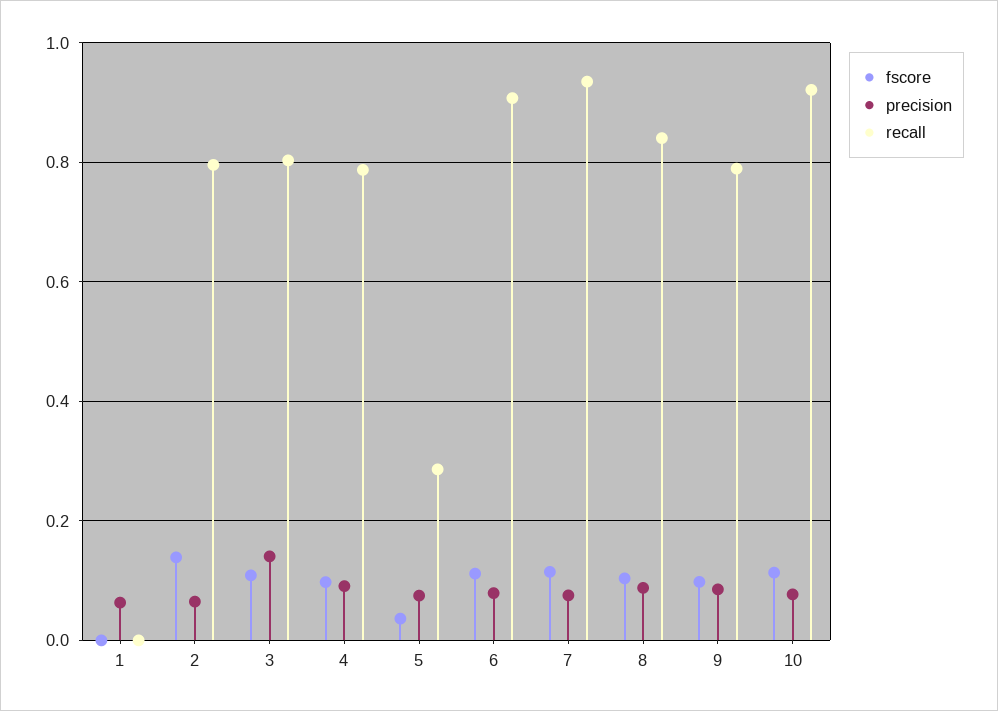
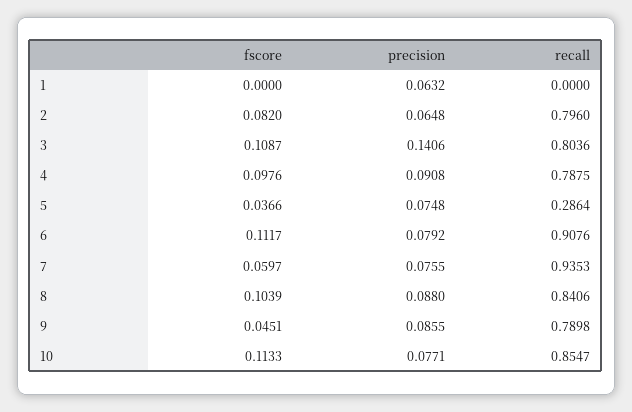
  {
    "fscore": {
      "1": 0,
-     "2": 0.14,
+     "2": 0.082,
      "3": 0.1087,
      "4": 0.0976,
      "5": 0.0366,
      "6": 0.1117,
-     "7": 0.12,
+     "7": 0.0597,
      "8": 0.1039,
-     "9": 0.1,
+     "9": 0.0451,
      "10": 0.1133
    },
    "precision": {
      "1": 0.0632,
      "2": 0.0648,
      "3": 0.1406,
      "4": 0.0908,
      "5": 0.0748,
      "6": 0.0792,
      "7": 0.0755,
      "8": 0.088,
      "9": 0.0855,
      "10": 0.0771
    },
    "recall": {
      "1": 0,
      "2": 0.796,
      "3": 0.8036,
      "4": 0.7875,
      "5": 0.2864,
      "6": 0.9076,
      "7": 0.9353,
      "8": 0.8406,
      "9": 0.7898,
-     "10": 0.92
+     "10": 0.8547
    }
  }

